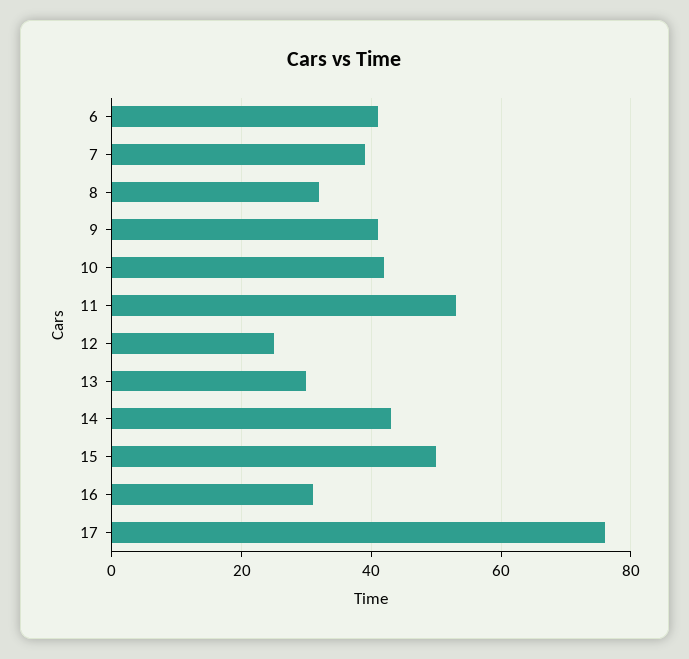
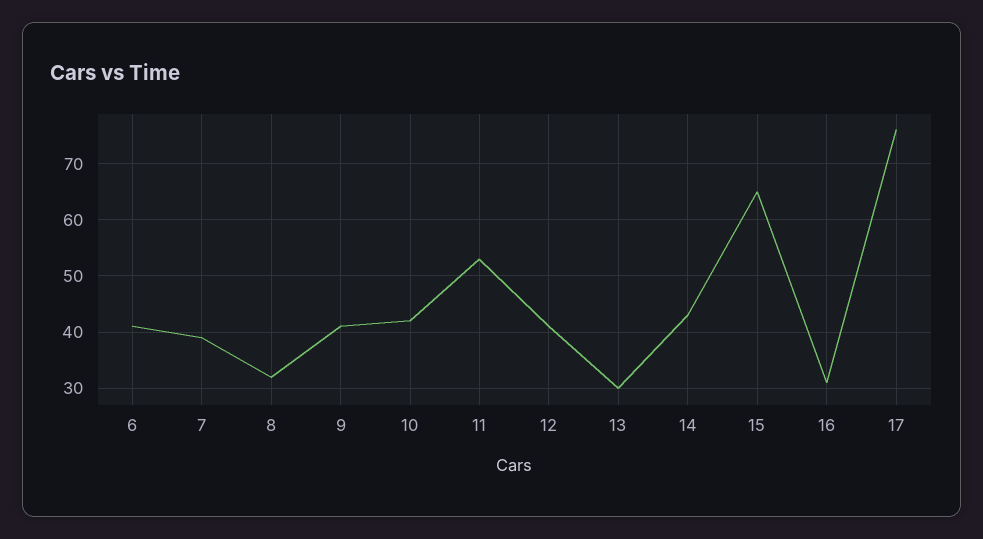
  {
    "6": 40,
    "7": 40,
    "8": 30,
    "9": 40,
    "10": 40,
    "11": 55,
-   "12": 25,
+   "12": 40,
    "13": 30,
    "14": 45,
-   "15": 50,
+   "15": 65,
    "16": 30,
    "17": 75
  }

